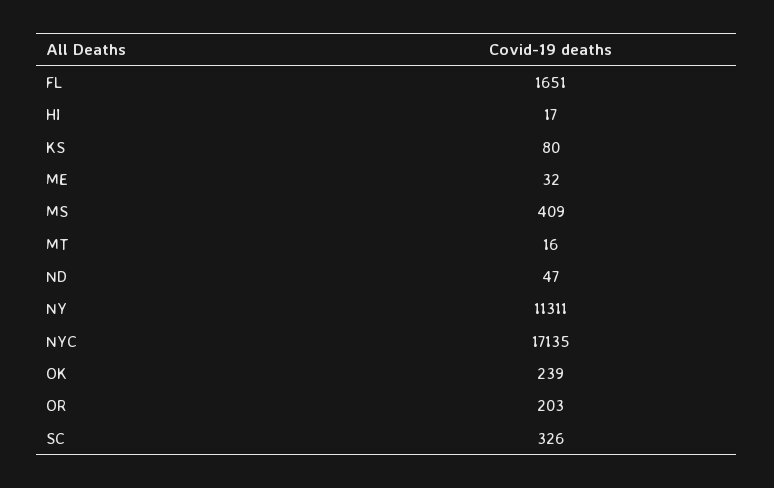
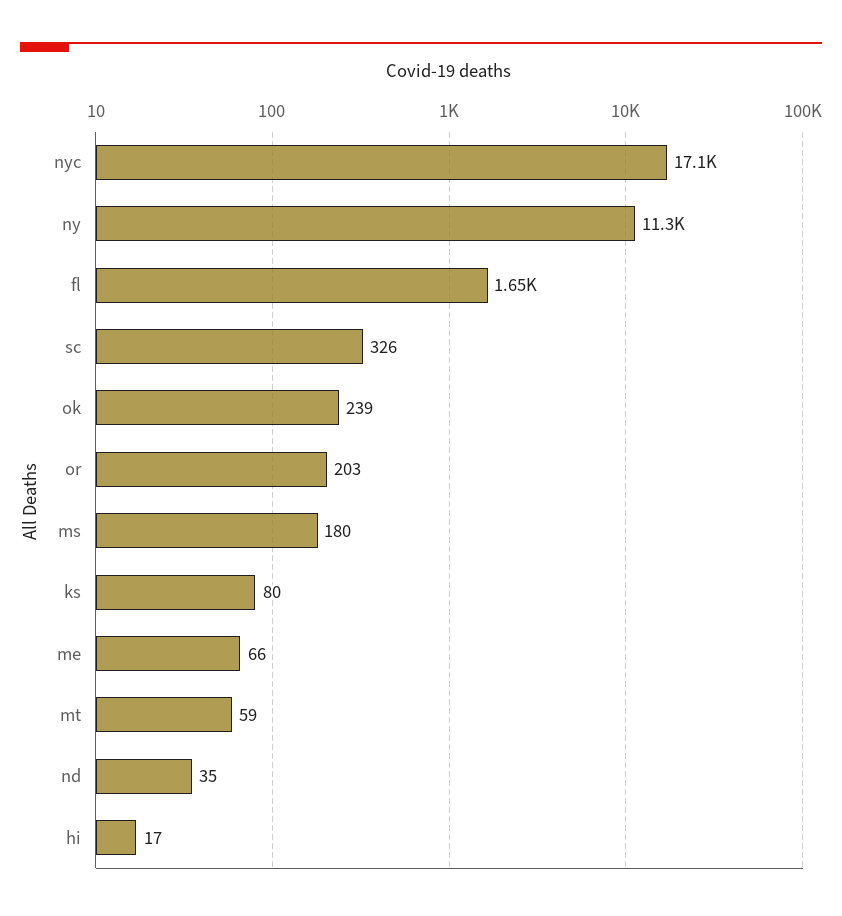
  {
    "FL": 1651,
    "HI": 17,
    "KS": 80,
-   "ME": 32,
+   "ME": 66,
-   "MS": 409,
+   "MS": 180,
-   "MT": 16,
+   "MT": 59,
-   "ND": 47,
+   "ND": 35,
    "NY": 11311,
    "NYC": 17135,
    "OK": 239,
    "OR": 203,
    "SC": 326
  }

